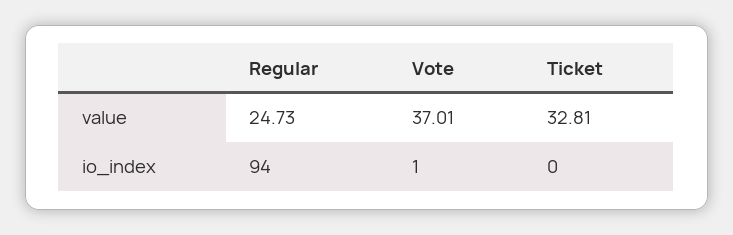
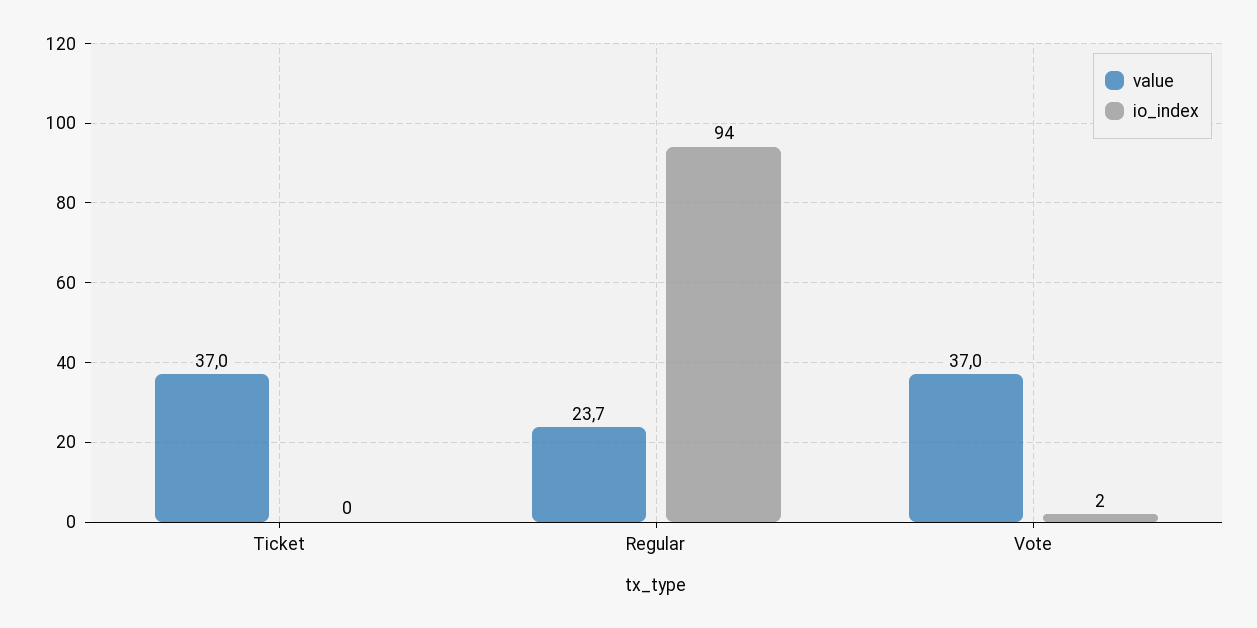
  {
    "value": {
-     "Regular": 24.73,
+     "Regular": 23.7,
      "Vote": 37.01,
-     "Ticket": 32.81
+     "Ticket": 37
    },
    "io_index": {
      "Regular": 94,
-     "Vote": 1,
+     "Vote": 2,
      "Ticket": 0
    }
  }

